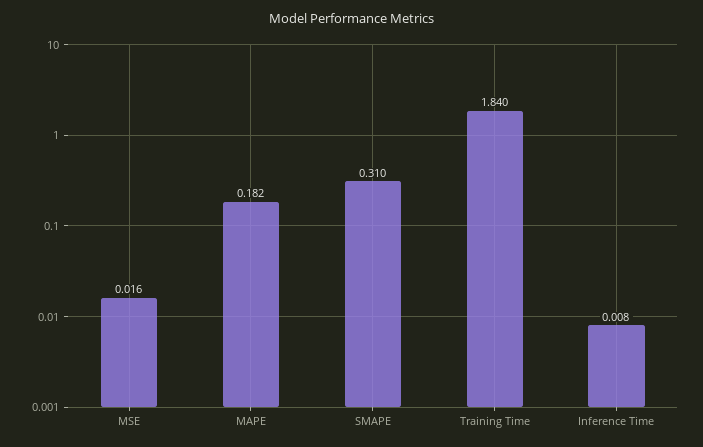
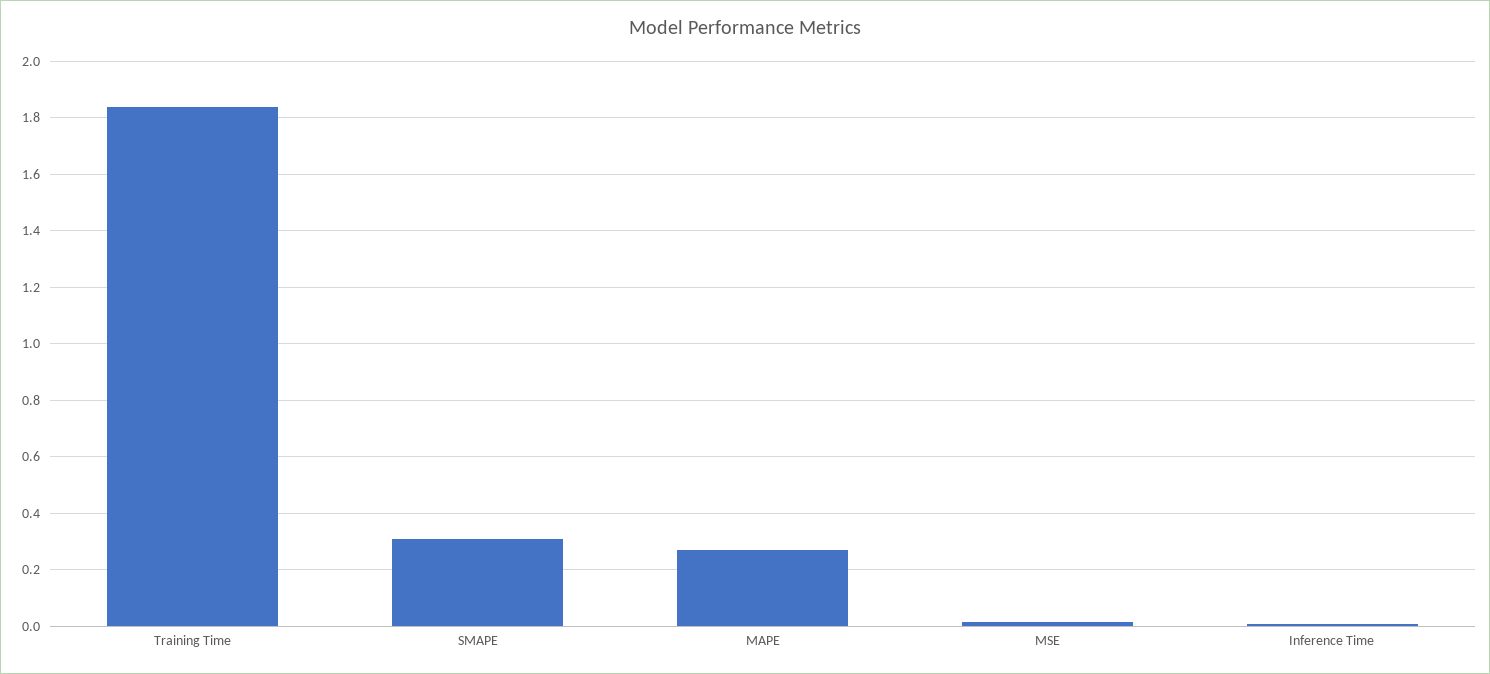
  {
    "MSE": 0.016,
-   "MAPE": 0.182,
+   "MAPE": 0.275,
    "SMAPE": 0.31,
    "Training Time": 1.84,
    "Inference Time": 0.008
  }

